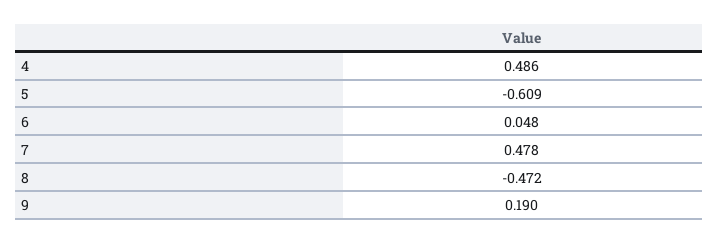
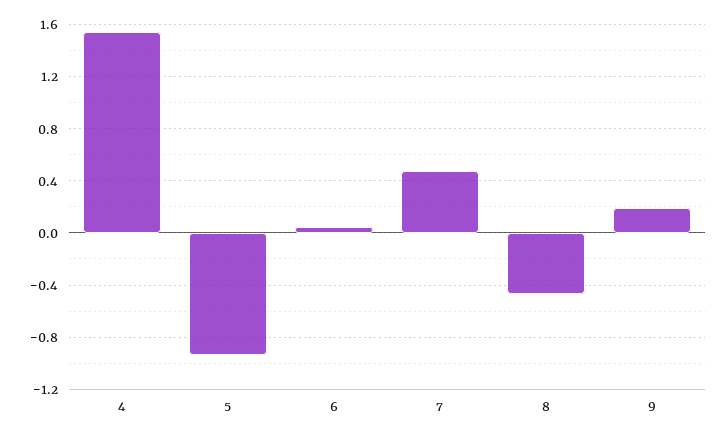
  {
-   "4": 0.486,
+   "4": 1.55,
-   "5": -0.609,
+   "5": -0.95,
    "6": 0.048,
    "7": 0.478,
    "8": -0.472,
    "9": 0.19
  }

